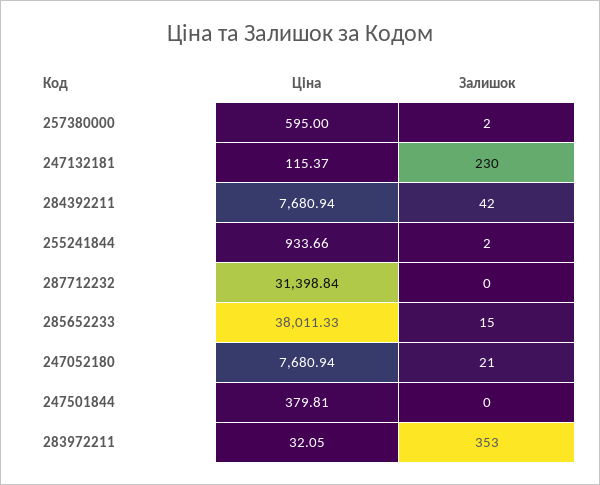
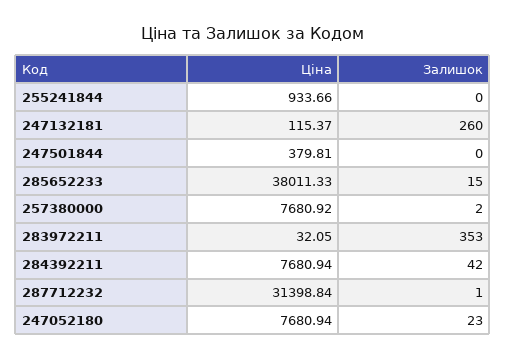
  {
    "Ціна": {
-     "257380000": 595,
+     "257380000": 7680.92,
      "247132181": 115.37,
      "284392211": 7680.94,
      "255241844": 933.66,
      "287712232": 31398.84,
      "285652233": 38011.33,
      "247052180": 7680.94,
      "247501844": 379.81,
      "283972211": 32.05
    },
    "Залишок": {
      "257380000": 2,
-     "247132181": 230,
+     "247132181": 260,
      "284392211": 42,
-     "255241844": 2,
+     "255241844": 0,
-     "287712232": 0,
+     "287712232": 1,
      "285652233": 15,
-     "247052180": 21,
+     "247052180": 23,
      "247501844": 0,
      "283972211": 353
    }
  }

